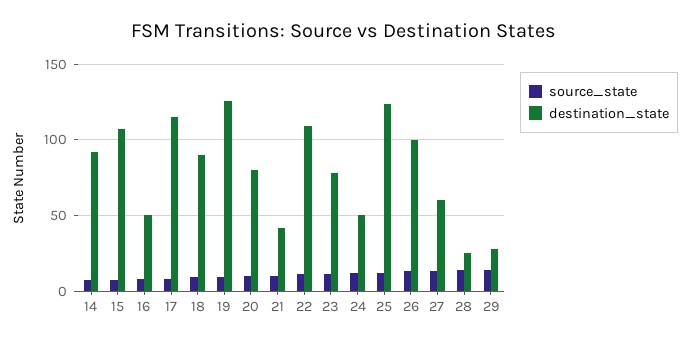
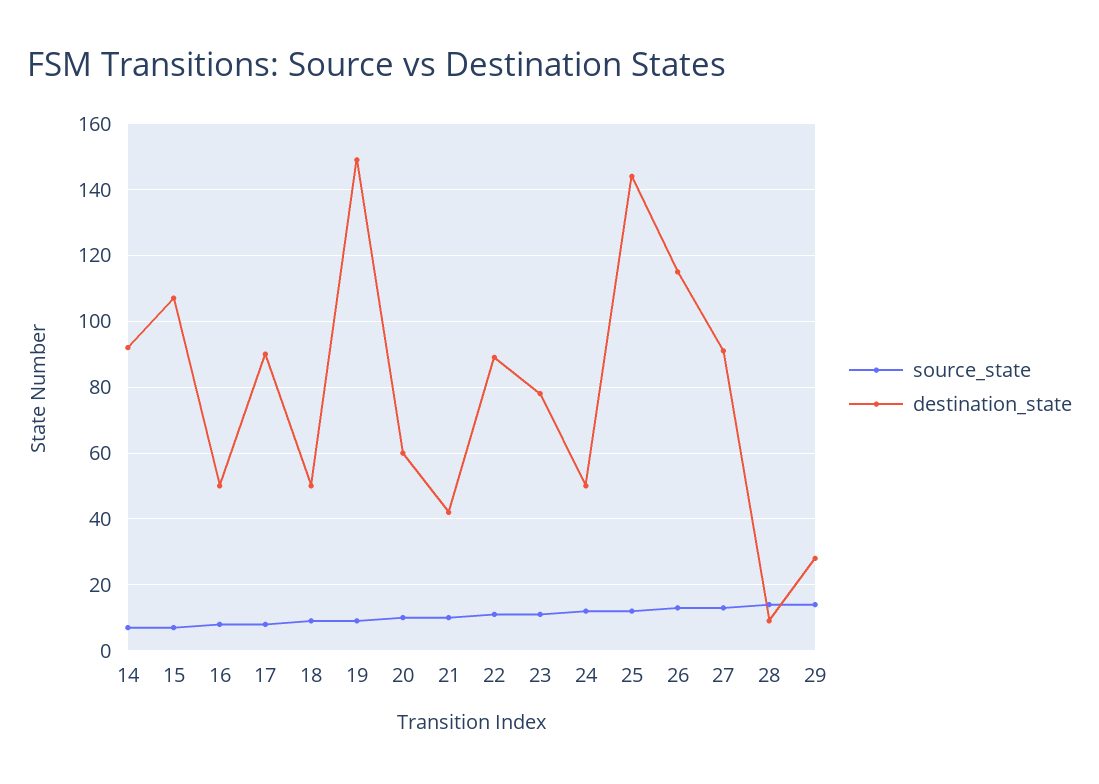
  {
    "source_state": {
      "14": 5,
      "15": 5,
      "16": 10,
      "17": 10,
      "18": 10,
      "19": 10,
      "20": 10,
      "21": 10,
      "22": 10,
      "23": 10,
      "24": 10,
      "25": 10,
      "26": 15,
      "27": 15,
      "28": 15,
      "29": 15
    },
    "destination_state": {
      "14": 90,
      "15": 105,
      "16": 50,
-     "17": 115,
+     "17": 90,
-     "18": 90,
+     "18": 50,
-     "19": 125,
+     "19": 150,
-     "20": 80,
+     "20": 60,
      "21": 40,
-     "22": 110,
+     "22": 90,
      "23": 80,
      "24": 50,
-     "25": 125,
+     "25": 145,
-     "26": 100,
+     "26": 115,
-     "27": 60,
+     "27": 90,
-     "28": 25,
+     "28": 10,
      "29": 30
    }
  }

